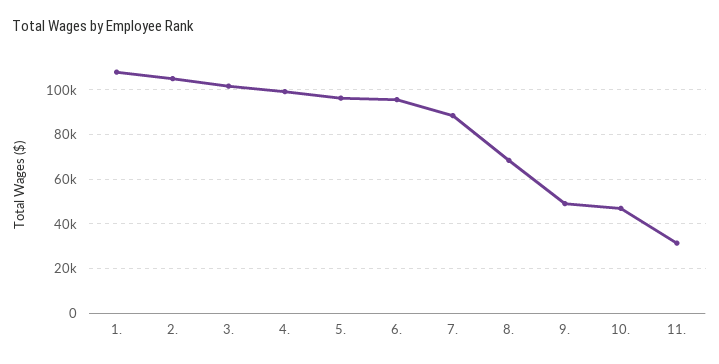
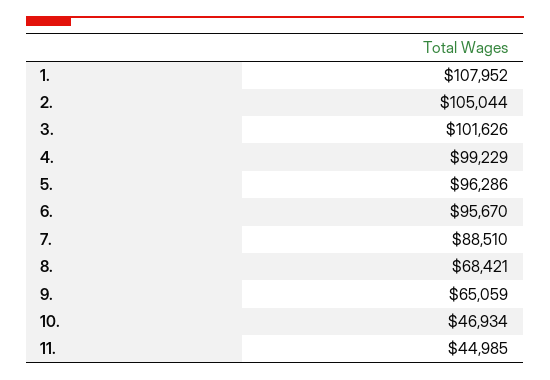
  {
    "1.": 107952,
    "2.": 105044,
    "3.": 101626,
    "4.": 99229,
    "5.": 96286,
    "6.": 95670,
    "7.": 88510,
    "8.": 68421,
-   "9.": 50000,
+   "9.": 65059,
    "10.": 46934,
-   "11.": 30000
+   "11.": 44985
  }

